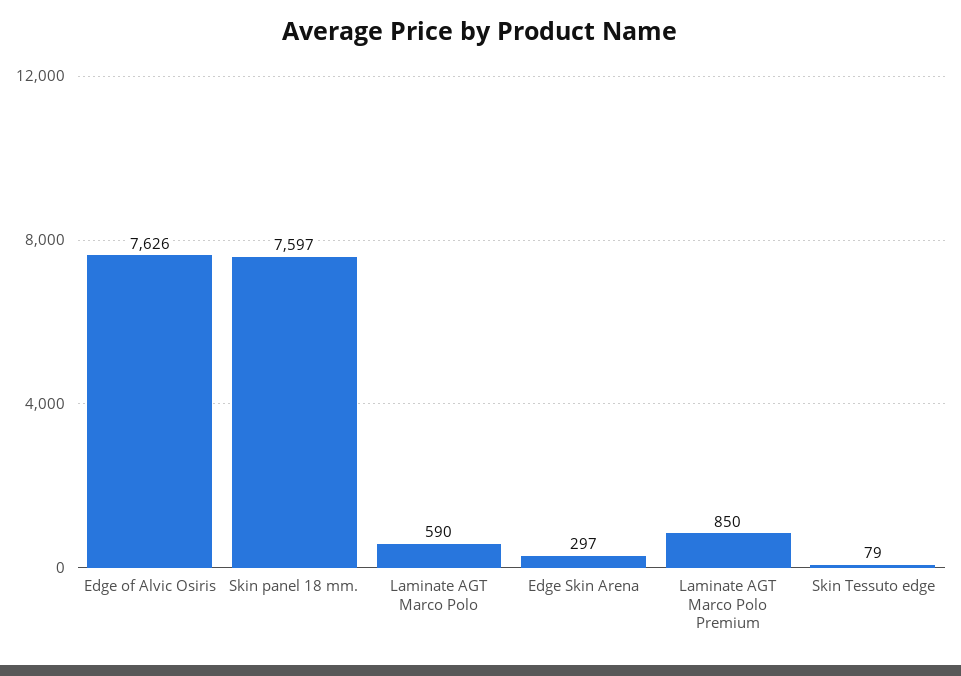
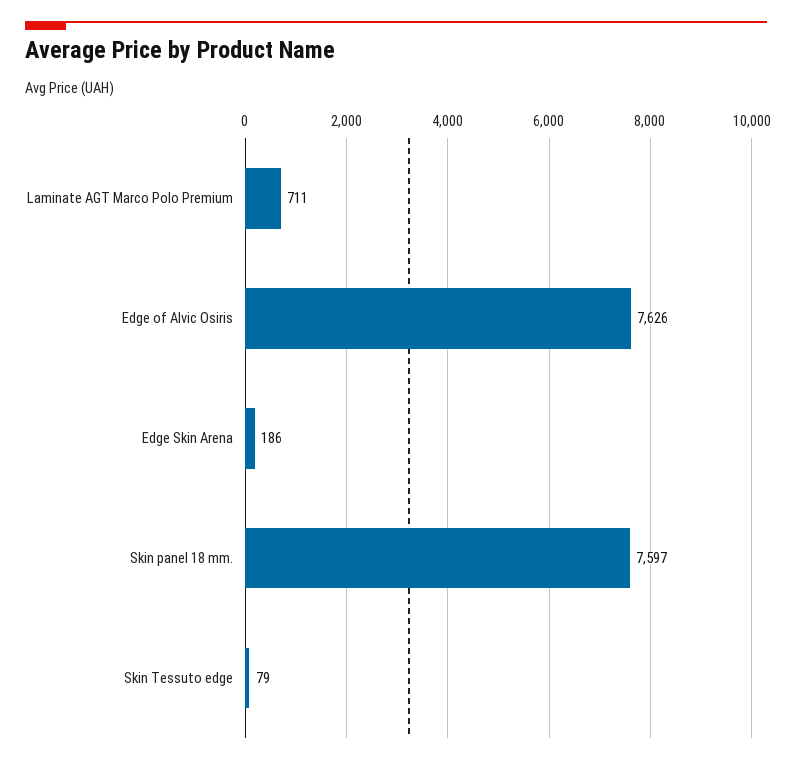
  {
    "Edge of Alvic Osiris": 7626,
    "Skin panel 18 mm.": 7597,
-   "Laminate AGT Marco Polo": 590,
-   "Edge Skin Arena": 297,
+   "Edge Skin Arena": 186,
-   "Laminate AGT Marco Polo Premium": 850,
+   "Laminate AGT Marco Polo Premium": 711,
    "Skin Tessuto edge": 79
  }

